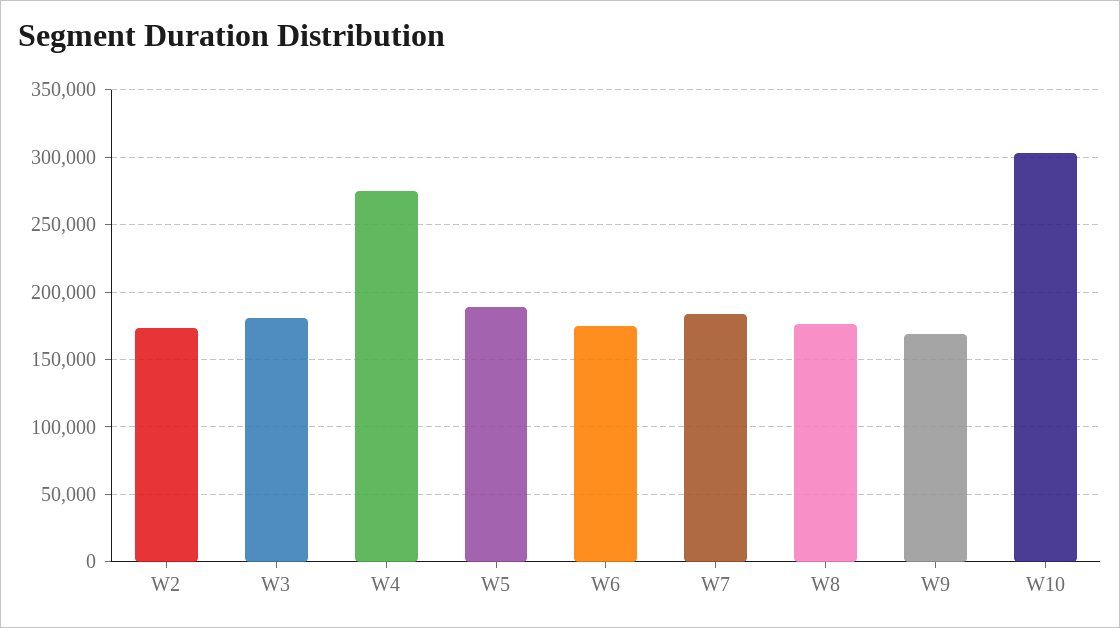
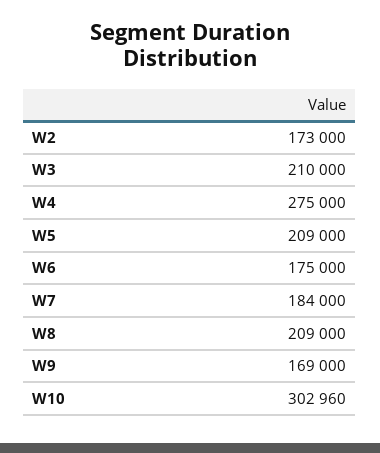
  {
    "W2": 173000,
-   "W3": 180000,
+   "W3": 210000,
    "W4": 275000,
-   "W5": 190000,
+   "W5": 209000,
    "W6": 175000,
    "W7": 184000,
-   "W8": 175000,
+   "W8": 209000,
    "W9": 169000,
    "W10": 302960
  }

